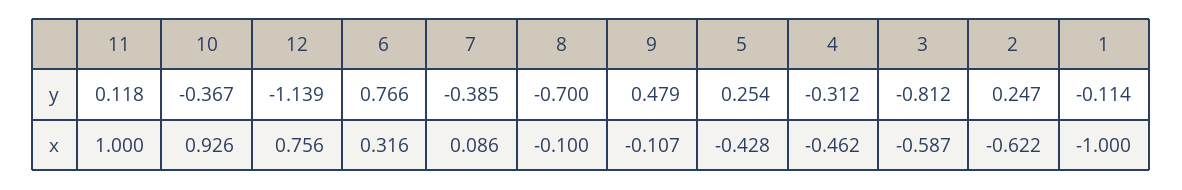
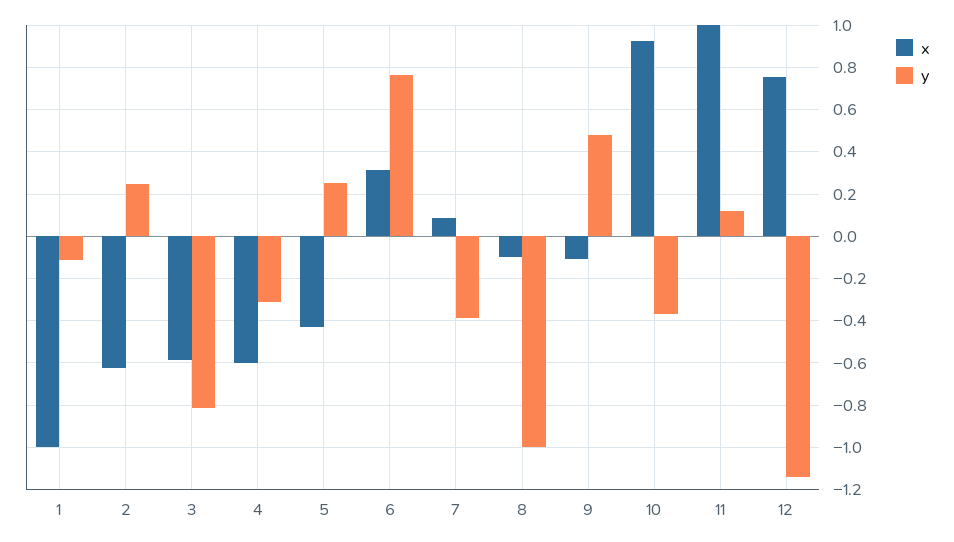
  {
    "y": {
      "11": 0.118,
      "10": -0.367,
      "12": -1.139,
      "6": 0.766,
      "7": -0.385,
-     "8": -0.7,
+     "8": -1,
      "9": 0.479,
      "5": 0.254,
      "4": -0.312,
      "3": -0.812,
      "2": 0.247,
      "1": -0.114
    },
    "x": {
      "11": 1,
      "10": 0.926,
      "12": 0.756,
      "6": 0.316,
      "7": 0.086,
      "8": -0.1,
      "9": -0.107,
      "5": -0.428,
-     "4": -0.462,
+     "4": -0.6,
      "3": -0.587,
      "2": -0.622,
      "1": -1
    }
  }

